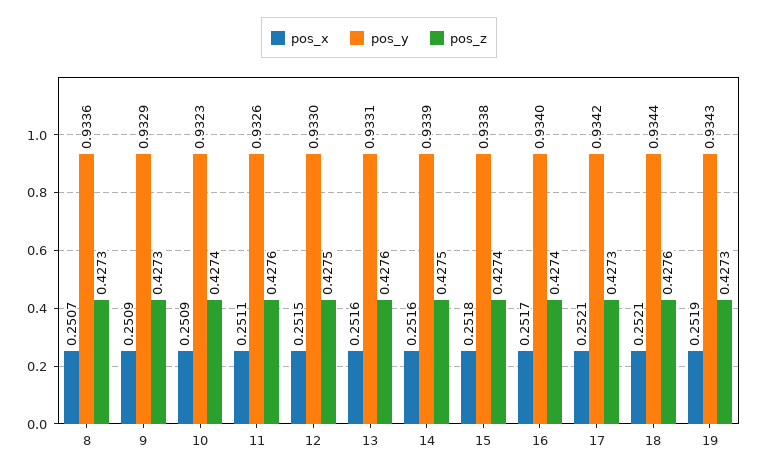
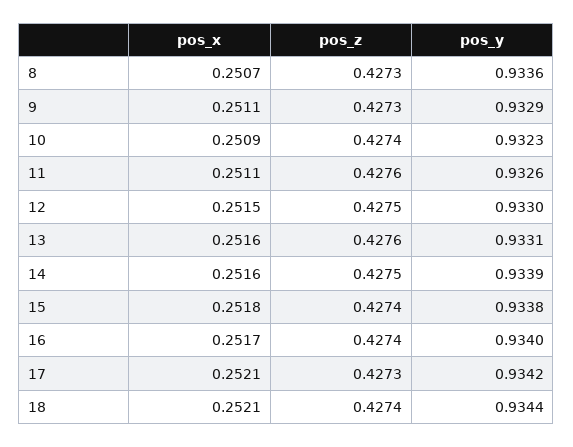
  {
    "pos_x": {
      "8": 0.2507,
-     "9": 0.2509,
+     "9": 0.2511,
      "10": 0.2509,
      "11": 0.2511,
      "12": 0.2515,
      "13": 0.2516,
      "14": 0.2516,
      "15": 0.2518,
      "16": 0.2517,
      "17": 0.2521,
-     "18": 0.2521,
+     "18": 0.2521
-     "19": 0.2519
    },
    "pos_y": {
      "8": 0.9336,
      "9": 0.9329,
      "10": 0.9323,
      "11": 0.9326,
      "12": 0.933,
      "13": 0.9331,
      "14": 0.9339,
      "15": 0.9338,
      "16": 0.934,
      "17": 0.9342,
-     "18": 0.9344,
+     "18": 0.9344
-     "19": 0.9343
    },
    "pos_z": {
      "8": 0.4273,
      "9": 0.4273,
      "10": 0.4274,
      "11": 0.4276,
      "12": 0.4275,
      "13": 0.4276,
      "14": 0.4275,
      "15": 0.4274,
      "16": 0.4274,
      "17": 0.4273,
-     "18": 0.4276,
+     "18": 0.4274
-     "19": 0.4273
    }
  }

